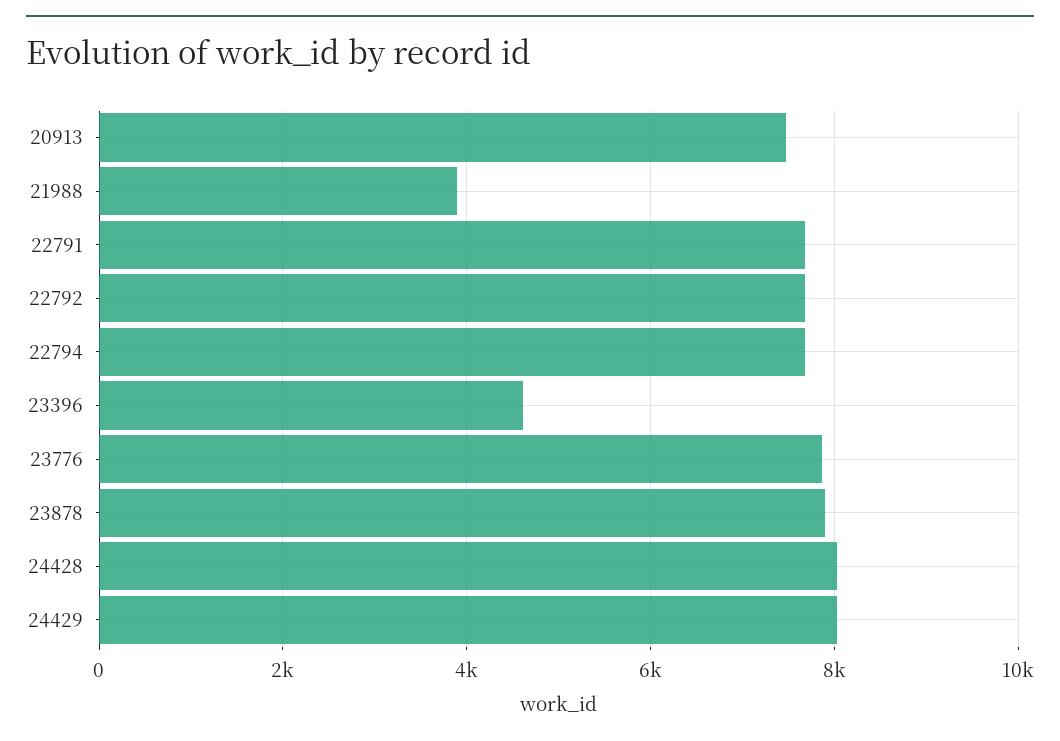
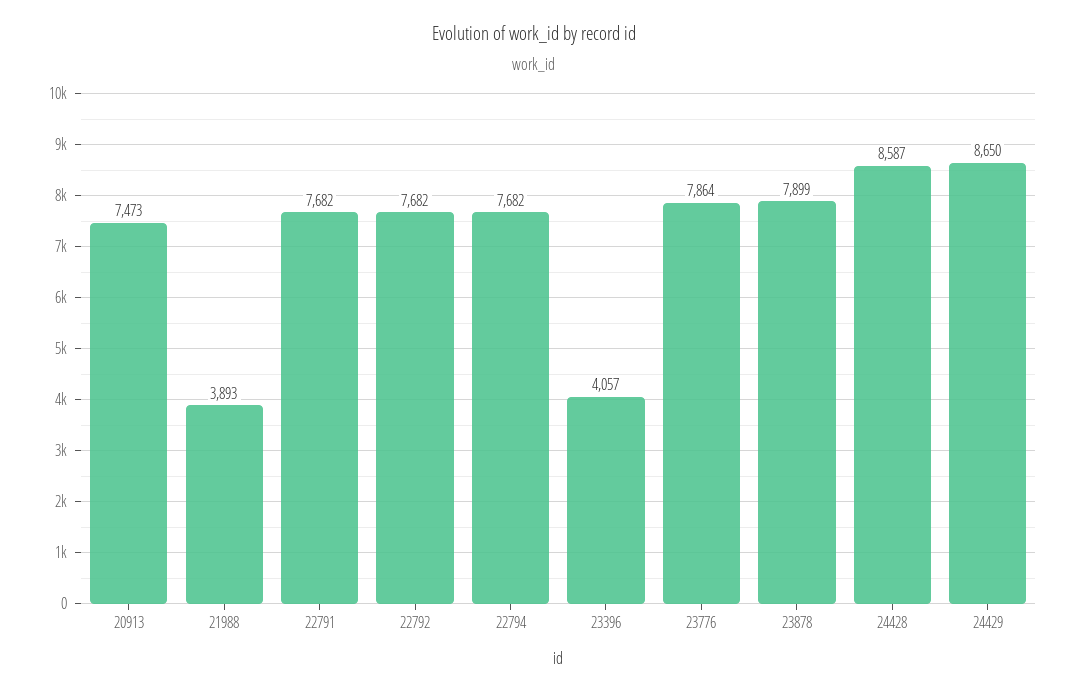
  {
    "20913": 7473,
    "21988": 3893,
    "22791": 7682,
    "22792": 7682,
    "22794": 7682,
-   "23396": 4600,
+   "23396": 4057,
    "23776": 7864,
    "23878": 7899,
-   "24428": 8000,
+   "24428": 8587,
-   "24429": 8000
+   "24429": 8650
  }

